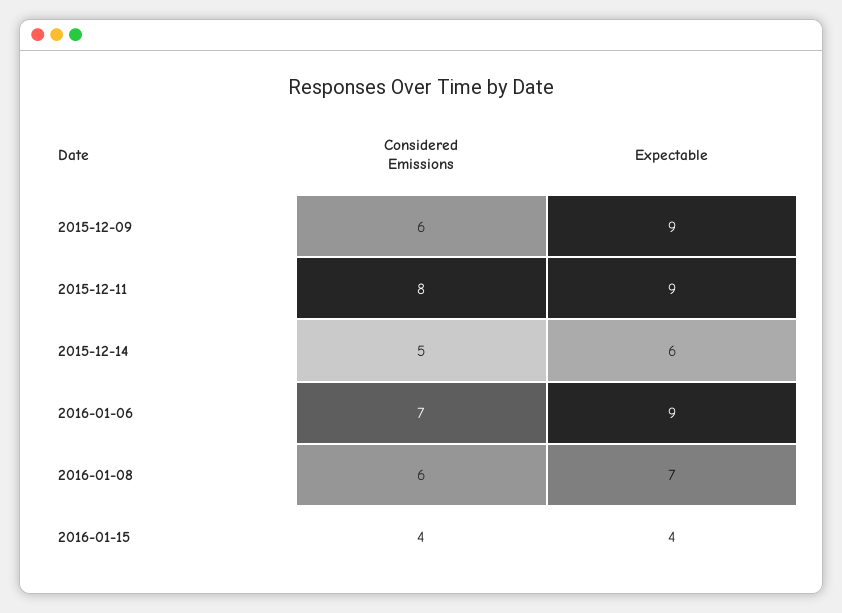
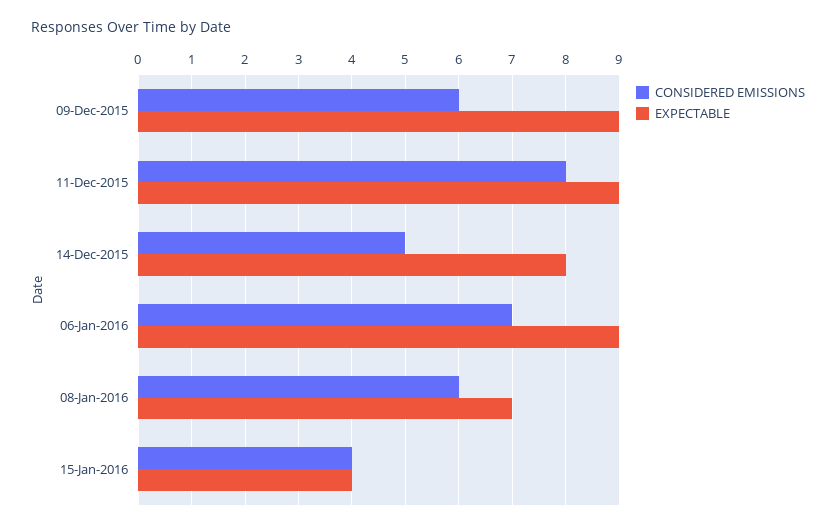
  {
    "Considered Emissions": {
      "2015-12-09": 6,
      "2015-12-11": 8,
      "2015-12-14": 5,
      "2016-01-06": 7,
      "2016-01-08": 6,
      "2016-01-15": 4
    },
    "Expectable": {
      "2015-12-09": 9,
      "2015-12-11": 9,
-     "2015-12-14": 6,
+     "2015-12-14": 8,
      "2016-01-06": 9,
      "2016-01-08": 7,
      "2016-01-15": 4
    }
  }

